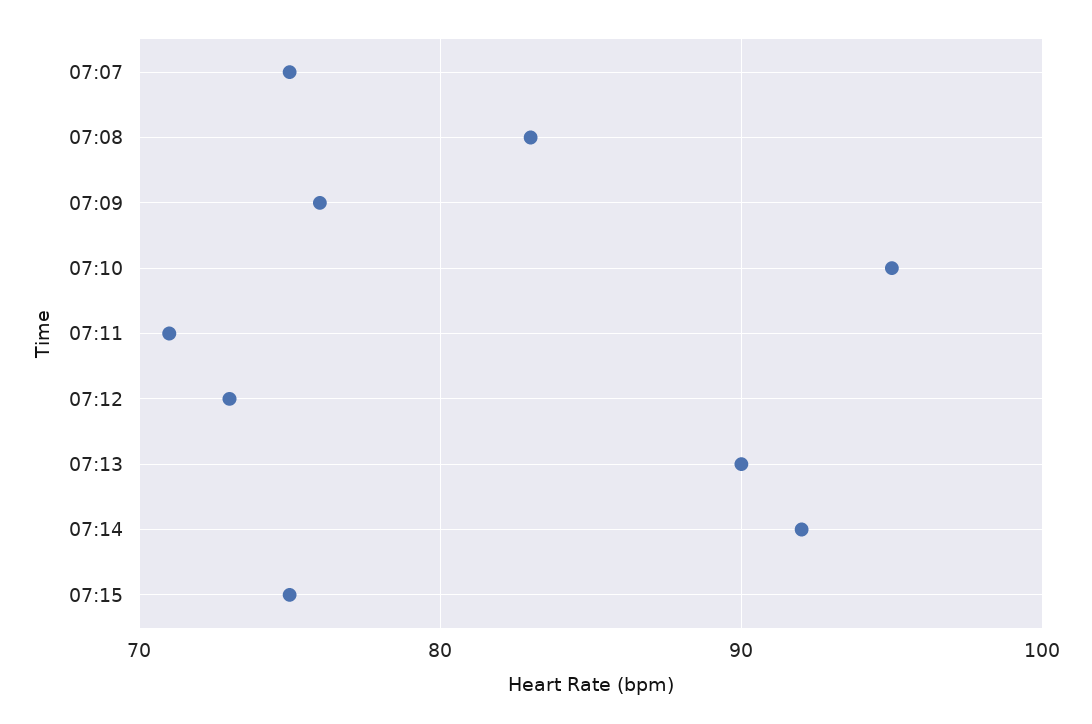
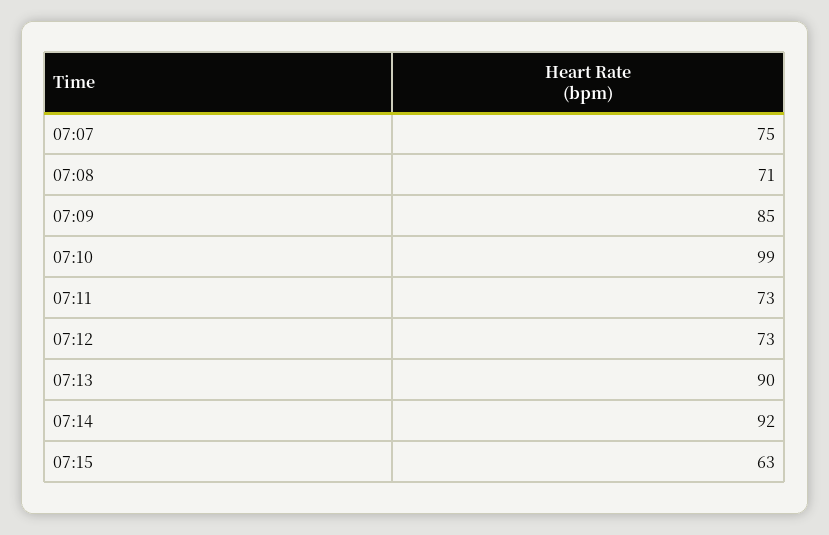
  {
    "07:07": 75,
-   "07:08": 83,
+   "07:08": 71,
-   "07:09": 76,
+   "07:09": 85,
-   "07:10": 95,
+   "07:10": 99,
-   "07:11": 71,
+   "07:11": 73,
    "07:12": 73,
    "07:13": 90,
    "07:14": 92,
-   "07:15": 75
+   "07:15": 63
  }

